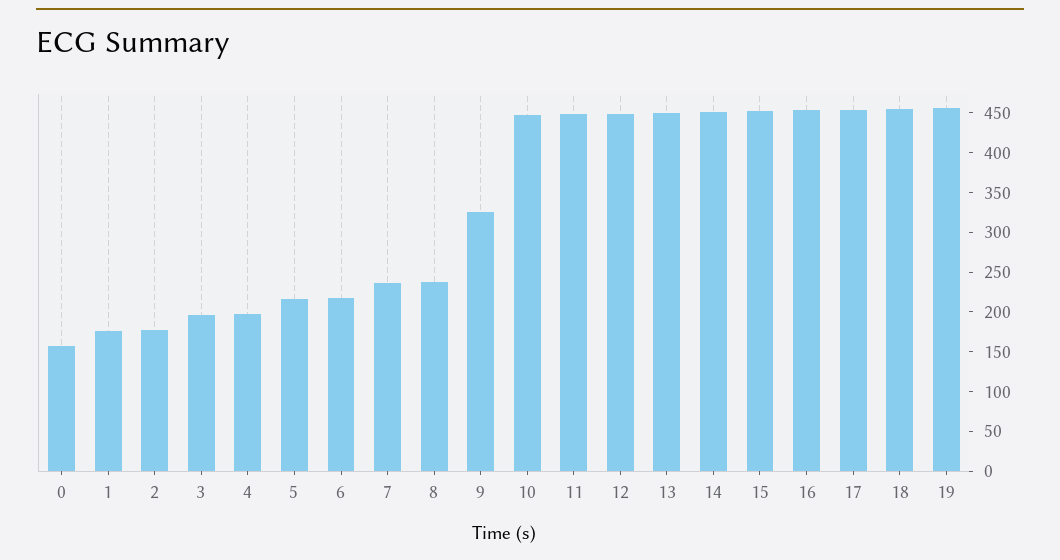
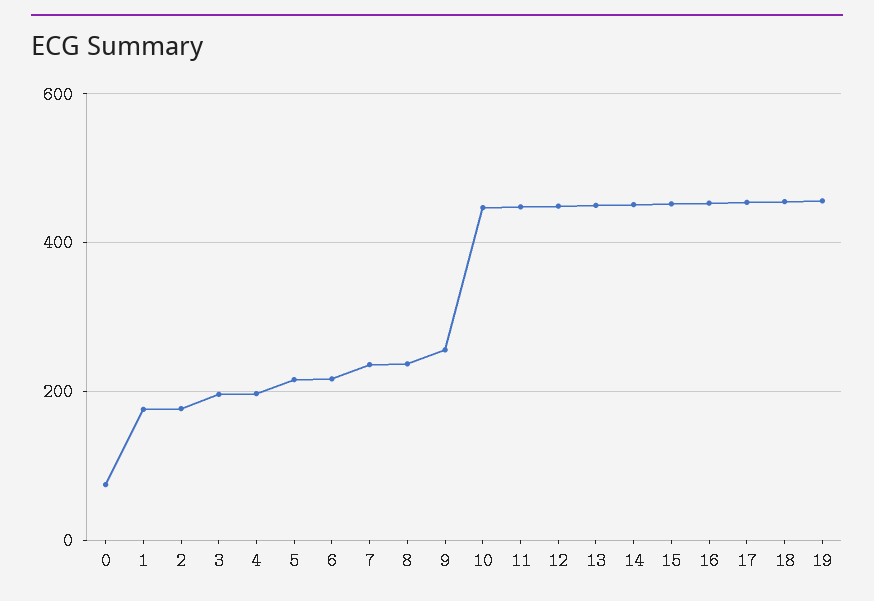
  {
-   "0": 150,
+   "0": 80,
    "1": 180,
    "2": 180,
    "3": 200,
    "4": 200,
    "5": 220,
    "6": 220,
    "7": 240,
    "8": 240,
-   "9": 325,
+   "9": 260,
    "10": 440,
    "11": 440,
    "12": 440,
    "13": 460,
    "14": 460,
    "15": 460,
    "16": 460,
    "17": 460,
    "18": 460,
    "19": 460
  }

